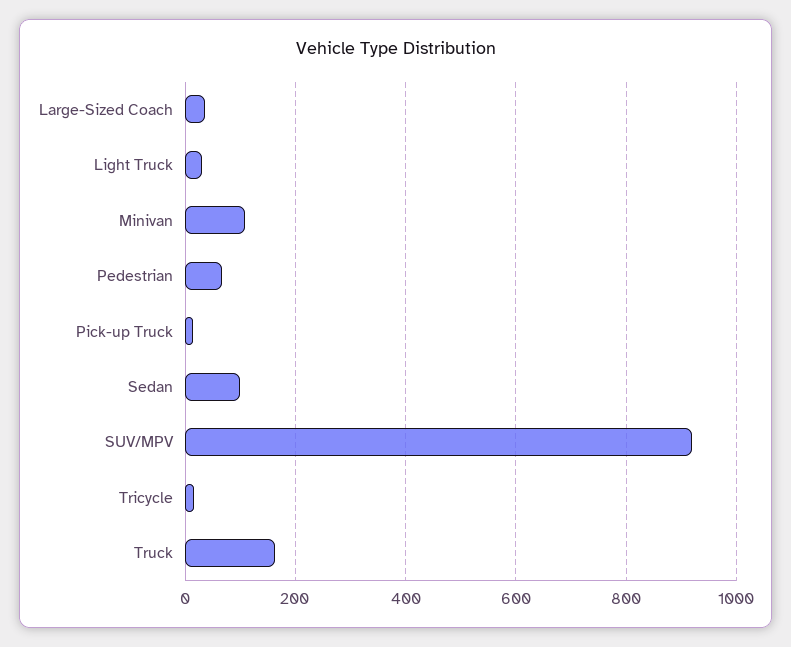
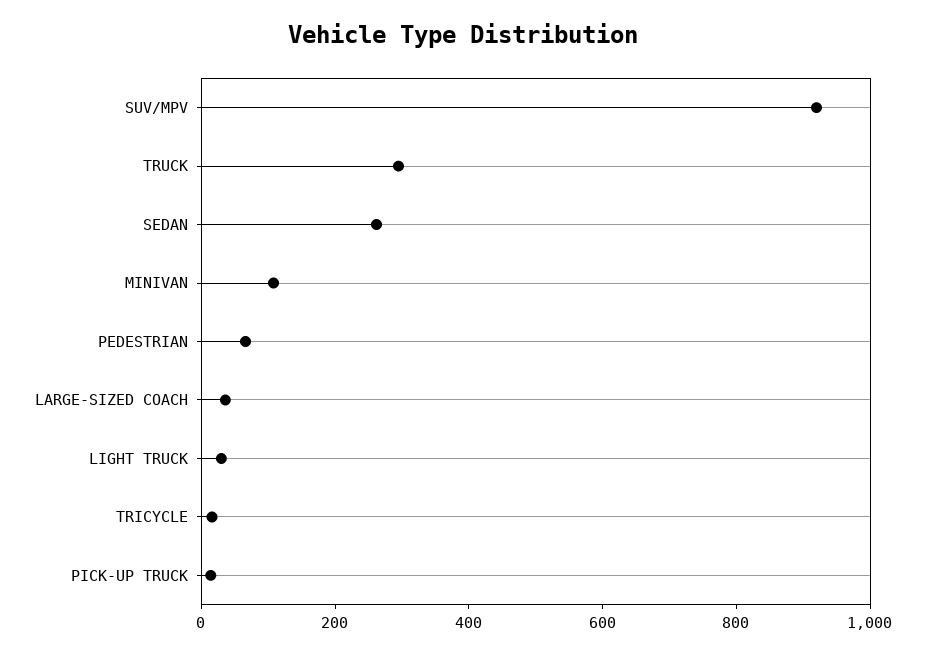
  {
    "Large-Sized Coach": 40,
    "Light Truck": 40,
    "Minivan": 100,
    "Pedestrian": 60,
    "Pick-up Truck": 20,
-   "Sedan": 100,
+   "Sedan": 250,
    "SUV/MPV": 920,
    "Tricycle": 20,
-   "Truck": 160
+   "Truck": 300
  }

